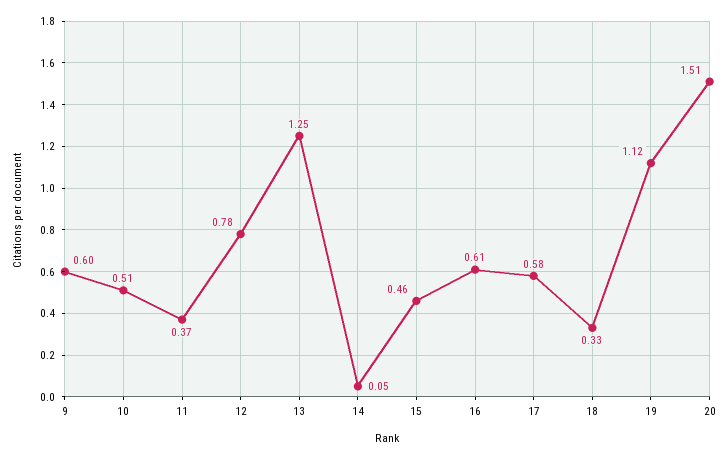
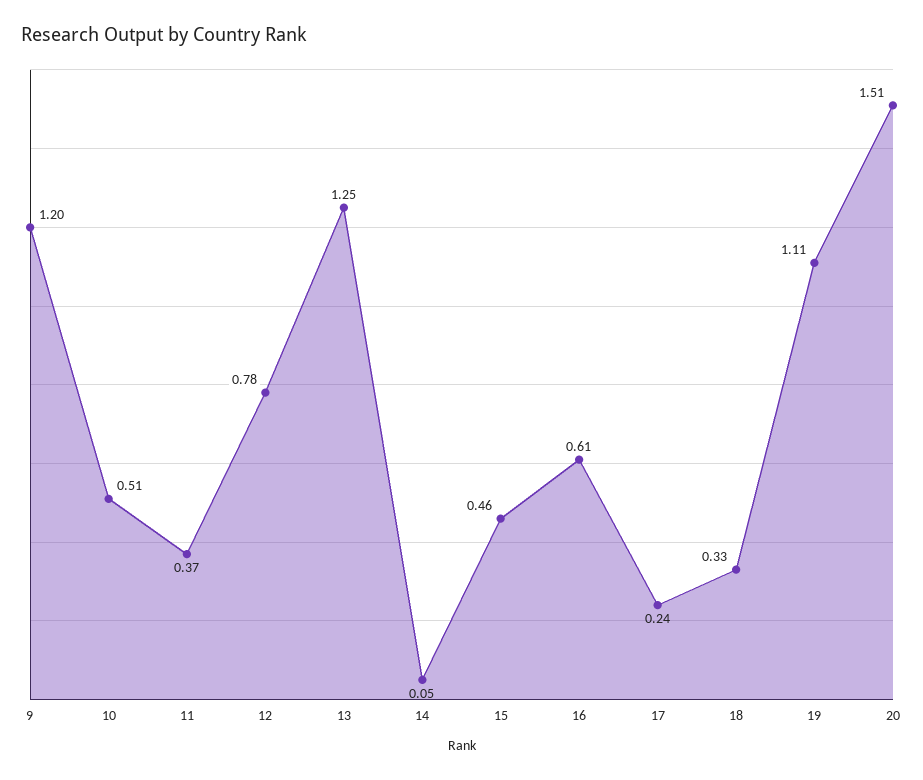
  {
-   "9": 0.6,
+   "9": 1.2,
    "10": 0.51,
    "11": 0.37,
    "12": 0.78,
    "13": 1.25,
    "14": 0.05,
    "15": 0.46,
    "16": 0.61,
-   "17": 0.58,
+   "17": 0.24,
    "18": 0.33,
-   "19": 1.12,
+   "19": 1.11,
    "20": 1.51
  }

